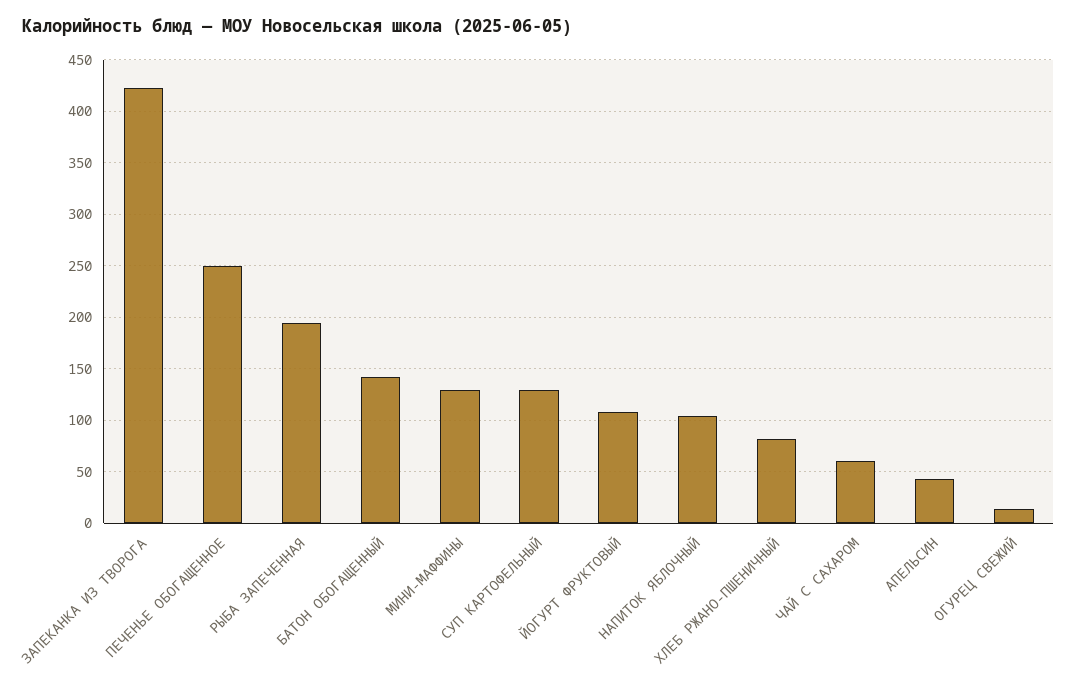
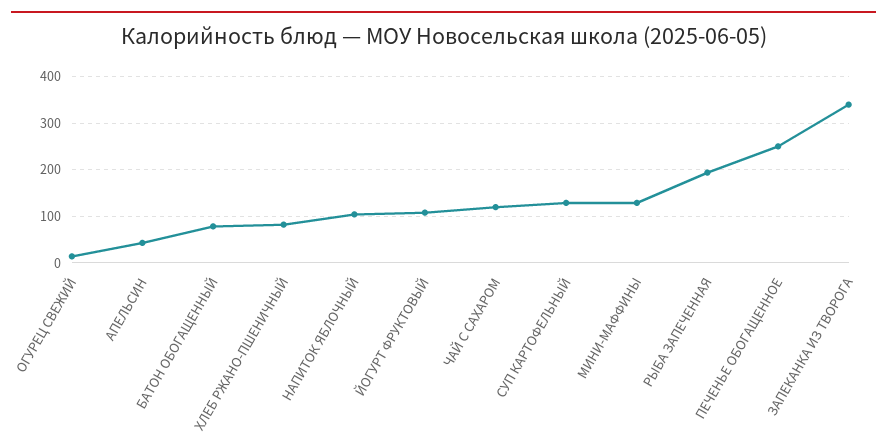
  {
-   "ЗАПЕКАНКА ИЗ ТВОРОГА": 420,
+   "ЗАПЕКАНКА ИЗ ТВОРОГА": 340,
    "ПЕЧЕНЬЕ ОБОГАЩЕННОЕ": 250,
    "РЫБА ЗАПЕЧЕННАЯ": 190,
-   "БАТОН ОБОГАЩЕННЫЙ": 140,
+   "БАТОН ОБОГАЩЕННЫЙ": 80,
    "МИНИ-МАФФИНЫ": 130,
    "СУП КАРТОФЕЛЬНЫЙ": 130,
    "ЙОГУРТ ФРУКТОВЫЙ": 110,
    "НАПИТОК ЯБЛОЧНЫЙ": 100,
    "ХЛЕБ РЖАНО-ПШЕНИЧНЫЙ": 80,
-   "ЧАЙ С САХАРОМ": 60,
+   "ЧАЙ С САХАРОМ": 120,
    "АПЕЛЬСИН": 40,
    "ОГУРЕЦ СВЕЖИЙ": 10
  }

